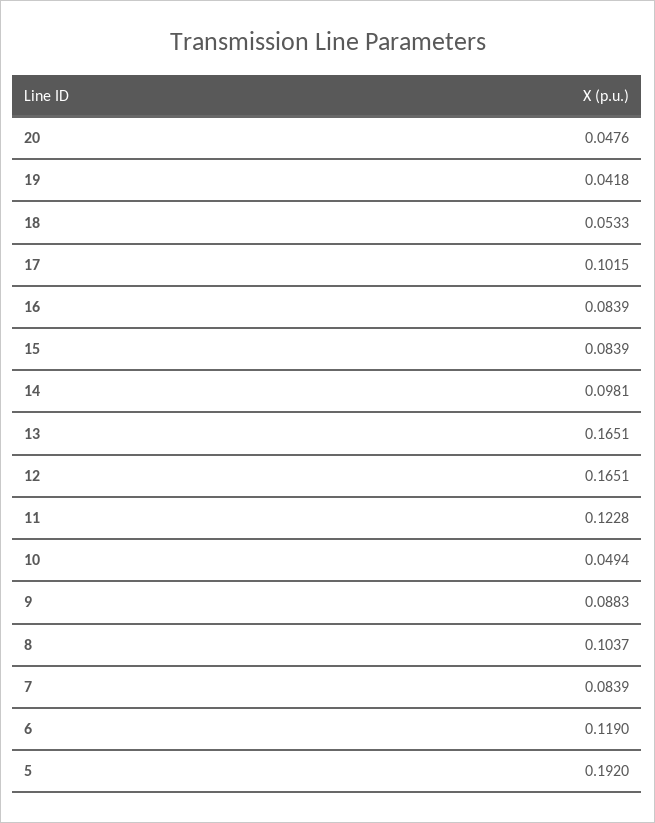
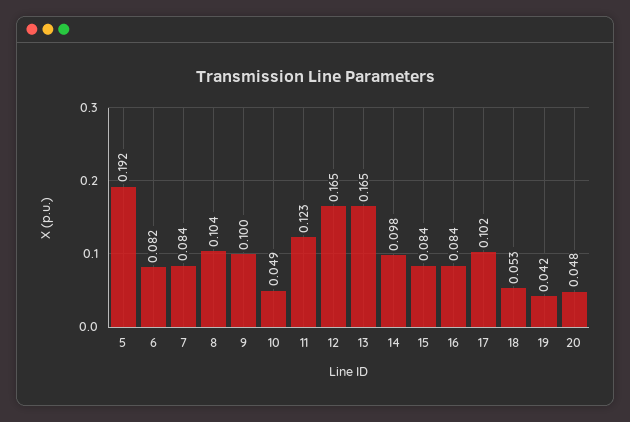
  {
    "20": 0.0476,
    "19": 0.0418,
    "18": 0.0533,
    "17": 0.1015,
    "16": 0.0839,
    "15": 0.0839,
    "14": 0.0981,
    "13": 0.1651,
    "12": 0.1651,
    "11": 0.1228,
    "10": 0.0494,
-   "9": 0.0883,
+   "9": 0.1,
    "8": 0.1037,
    "7": 0.0839,
-   "6": 0.119,
+   "6": 0.082,
    "5": 0.192
  }

